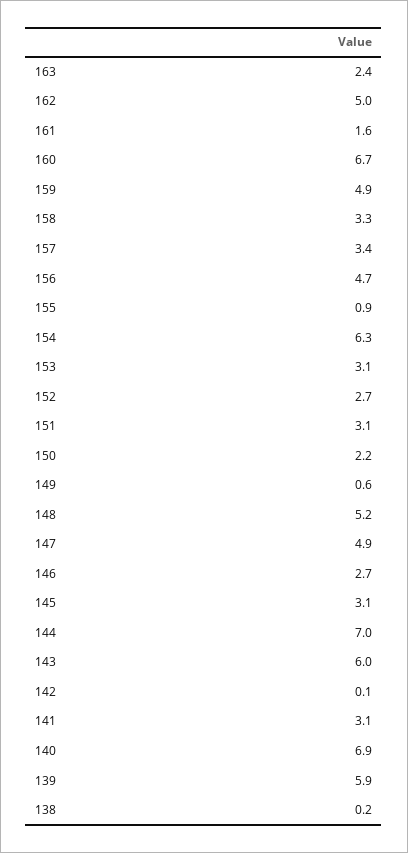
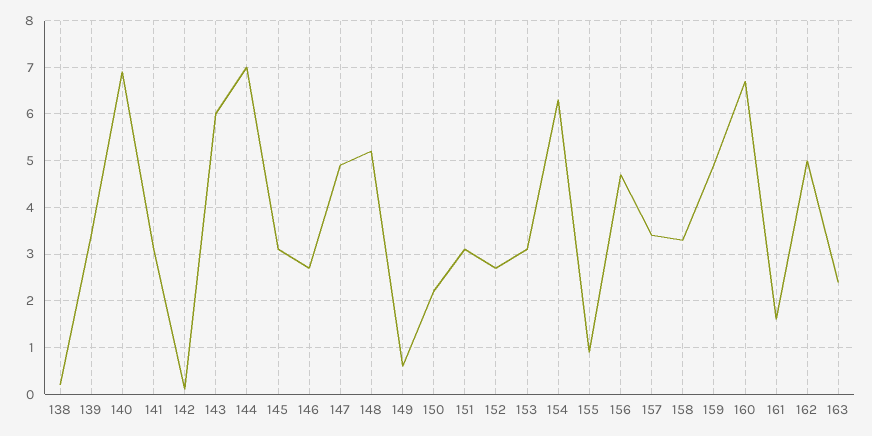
  {
    "163": 2.4,
    "162": 5,
    "161": 1.6,
    "160": 6.7,
    "159": 4.9,
    "158": 3.3,
    "157": 3.4,
    "156": 4.7,
    "155": 0.9,
    "154": 6.3,
    "153": 3.1,
    "152": 2.7,
    "151": 3.1,
    "150": 2.2,
    "149": 0.6,
    "148": 5.2,
    "147": 4.9,
    "146": 2.7,
    "145": 3.1,
    "144": 7,
    "143": 6,
    "142": 0.1,
    "141": 3.1,
    "140": 6.9,
-   "139": 5.9,
+   "139": 3.5,
    "138": 0.2
  }

